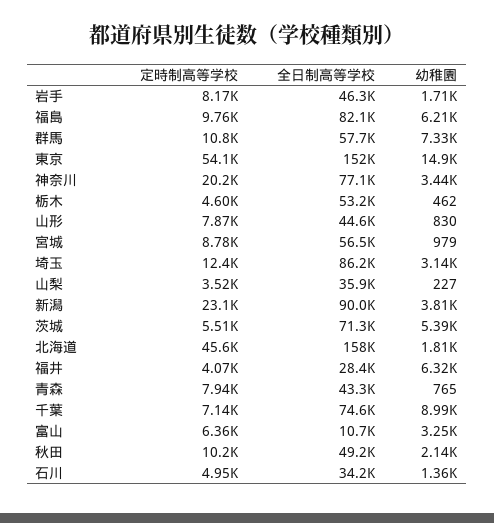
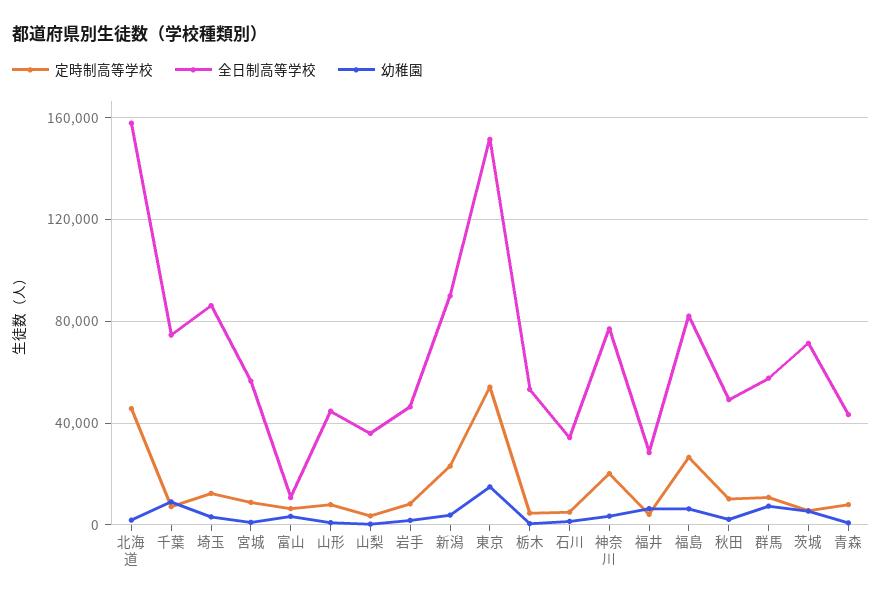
  {
    "定時制高等学校": {
      "岩手": 8170,
-     "福島": 9760,
+     "福島": 25000,
      "群馬": 10800,
      "東京": 54100,
      "神奈川": 20200,
      "栃木": 4600,
      "山形": 7870,
      "宮城": 8780,
      "埼玉": 12400,
      "山梨": 3520,
      "新潟": 23100,
      "茨城": 5510,
      "北海道": 45600,
      "福井": 4070,
      "青森": 7940,
      "千葉": 7140,
      "富山": 6360,
      "秋田": 10200,
      "石川": 4950
    },
    "全日制高等学校": {
      "岩手": 46300,
      "福島": 82100,
      "群馬": 57700,
      "東京": 152000,
      "神奈川": 77100,
      "栃木": 53200,
      "山形": 44600,
      "宮城": 56500,
      "埼玉": 86200,
      "山梨": 35900,
      "新潟": 90000,
      "茨城": 71300,
      "北海道": 158000,
      "福井": 28400,
      "青森": 43300,
      "千葉": 74600,
      "富山": 10700,
      "秋田": 49200,
      "石川": 34200
    },
    "幼稚園": {
      "岩手": 1710,
      "福島": 6210,
      "群馬": 7330,
      "東京": 14900,
      "神奈川": 3440,
      "栃木": 462,
      "山形": 830,
      "宮城": 979,
      "埼玉": 3140,
      "山梨": 227,
      "新潟": 3810,
      "茨城": 5390,
      "北海道": 1810,
      "福井": 6320,
      "青森": 765,
      "千葉": 8990,
      "富山": 3250,
      "秋田": 2140,
      "石川": 1360
    }
  }

